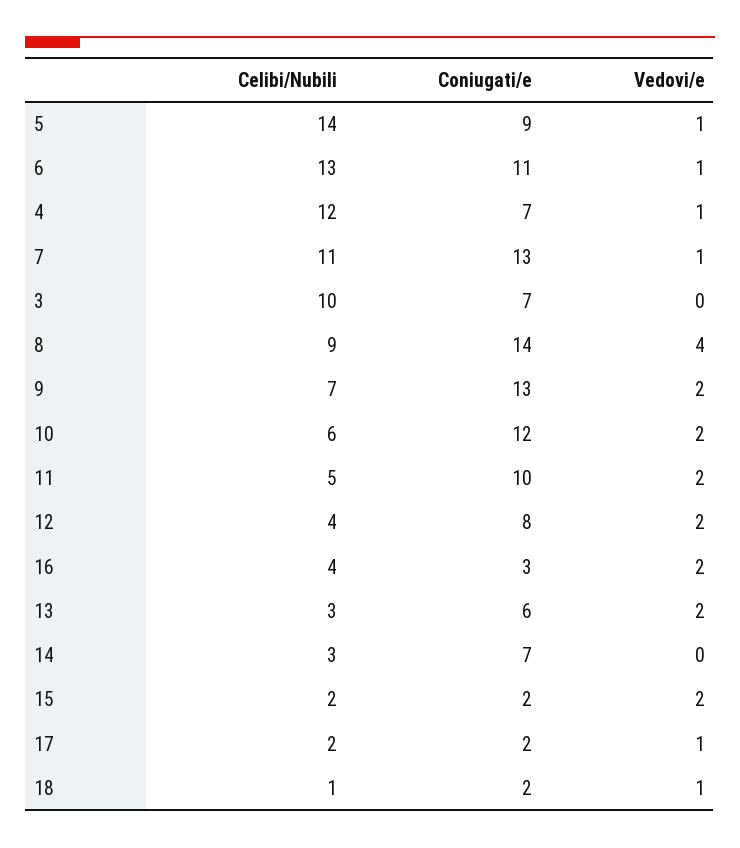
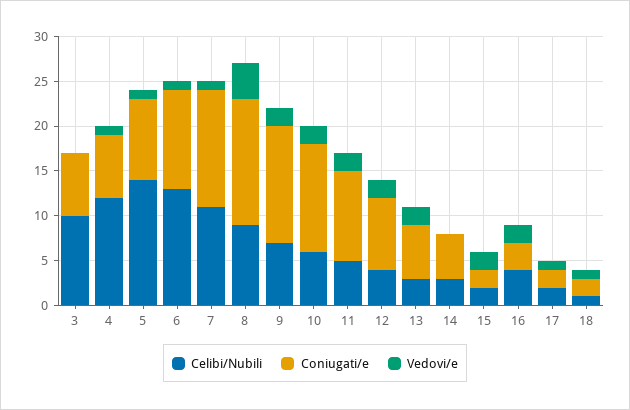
  {
    "Celibi/Nubili": {
      "5": 14,
      "6": 13,
      "4": 12,
      "7": 11,
      "3": 10,
      "8": 9,
      "9": 7,
      "10": 6,
      "11": 5,
      "12": 4,
      "16": 4,
      "13": 3,
      "14": 3,
      "15": 2,
      "17": 2,
      "18": 1
    },
    "Coniugati/e": {
      "5": 9,
      "6": 11,
      "4": 7,
      "7": 13,
      "3": 7,
      "8": 14,
      "9": 13,
      "10": 12,
      "11": 10,
      "12": 8,
      "16": 3,
      "13": 6,
-     "14": 7,
+     "14": 5,
      "15": 2,
      "17": 2,
      "18": 2
    },
    "Vedovi/e": {
      "5": 1,
      "6": 1,
      "4": 1,
      "7": 1,
      "3": 0,
      "8": 4,
      "9": 2,
      "10": 2,
      "11": 2,
      "12": 2,
      "16": 2,
      "13": 2,
      "14": 0,
      "15": 2,
      "17": 1,
      "18": 1
    }
  }

